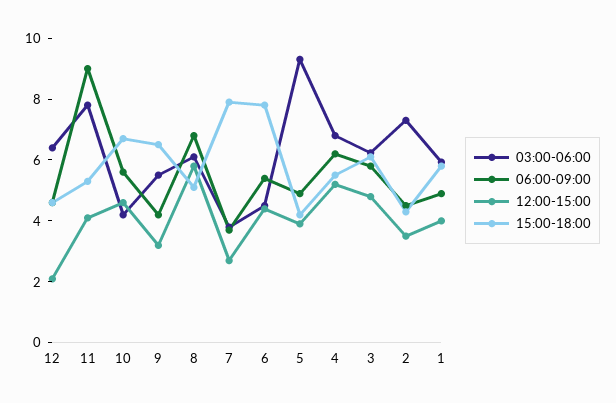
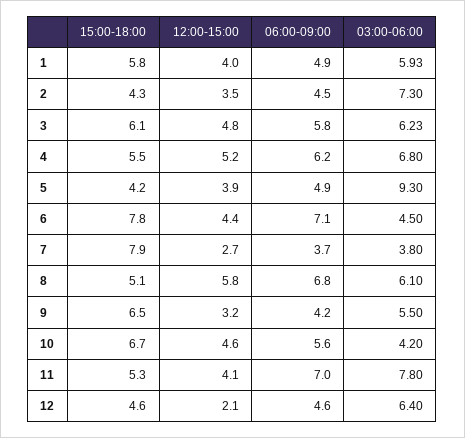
  {
    "03:00-06:00": {
      "12": 6.4,
      "11": 7.8,
      "10": 4.2,
      "9": 5.5,
      "8": 6.1,
      "7": 3.8,
      "6": 4.5,
      "5": 9.3,
      "4": 6.8,
      "3": 6.23,
      "2": 7.3,
      "1": 5.93
    },
    "06:00-09:00": {
      "12": 4.6,
-     "11": 9,
+     "11": 7,
      "10": 5.6,
      "9": 4.2,
      "8": 6.8,
      "7": 3.7,
-     "6": 5.5,
+     "6": 7.1,
      "5": 4.9,
      "4": 6.2,
      "3": 5.8,
      "2": 4.5,
      "1": 4.9
    },
    "12:00-15:00": {
      "12": 2.1,
      "11": 4.1,
      "10": 4.6,
      "9": 3.2,
      "8": 5.8,
      "7": 2.7,
      "6": 4.4,
      "5": 3.9,
      "4": 5.2,
      "3": 4.8,
      "2": 3.5,
      "1": 4
    },
    "15:00-18:00": {
      "12": 4.6,
      "11": 5.3,
      "10": 6.7,
      "9": 6.5,
      "8": 5.1,
      "7": 7.9,
      "6": 7.8,
      "5": 4.2,
      "4": 5.5,
      "3": 6.1,
      "2": 4.3,
      "1": 5.8
    }
  }

